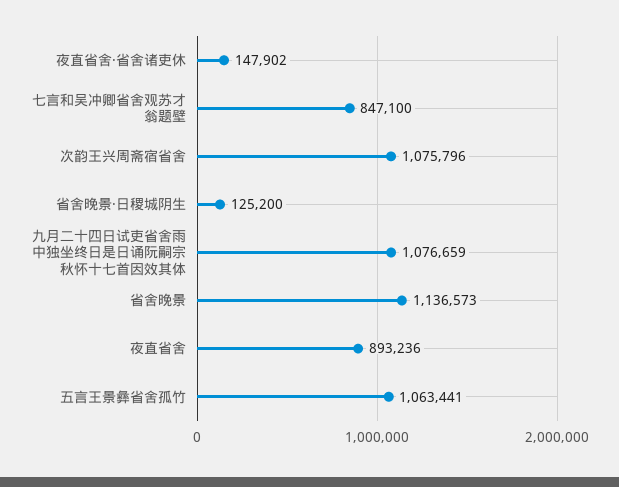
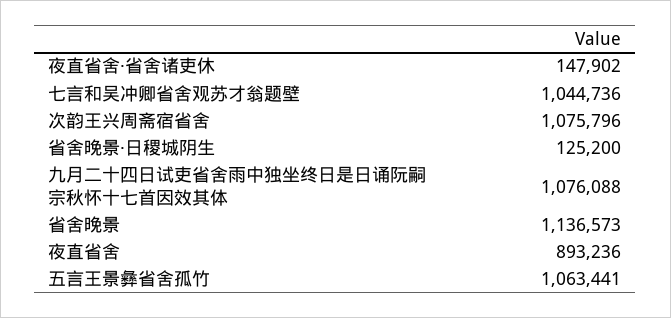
  {
    "夜直省舍·省舍诸吏休": 147902,
-   "七言和吴冲卿省舍观苏才翁题壁": 847100,
+   "七言和吴冲卿省舍观苏才翁题壁": 1044736,
    "次韵王兴周斋宿省舍": 1075796,
    "省舍晚景·日稷城阴生": 125200,
-   "九月二十四日试吏省舍雨中独坐终日是日诵阮嗣宗秋怀十七首因效其体": 1076659,
+   "九月二十四日试吏省舍雨中独坐终日是日诵阮嗣宗秋怀十七首因效其体": 1076088,
    "省舍晚景": 1136573,
    "夜直省舍": 893236,
    "五言王景彝省舍孤竹": 1063441
  }

